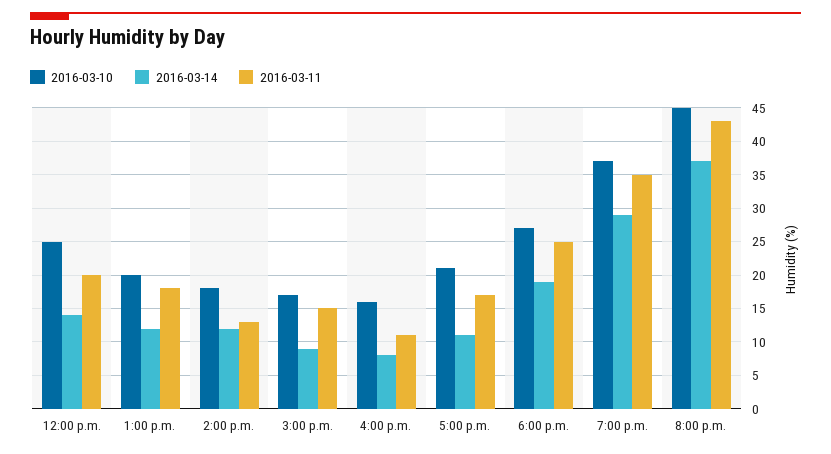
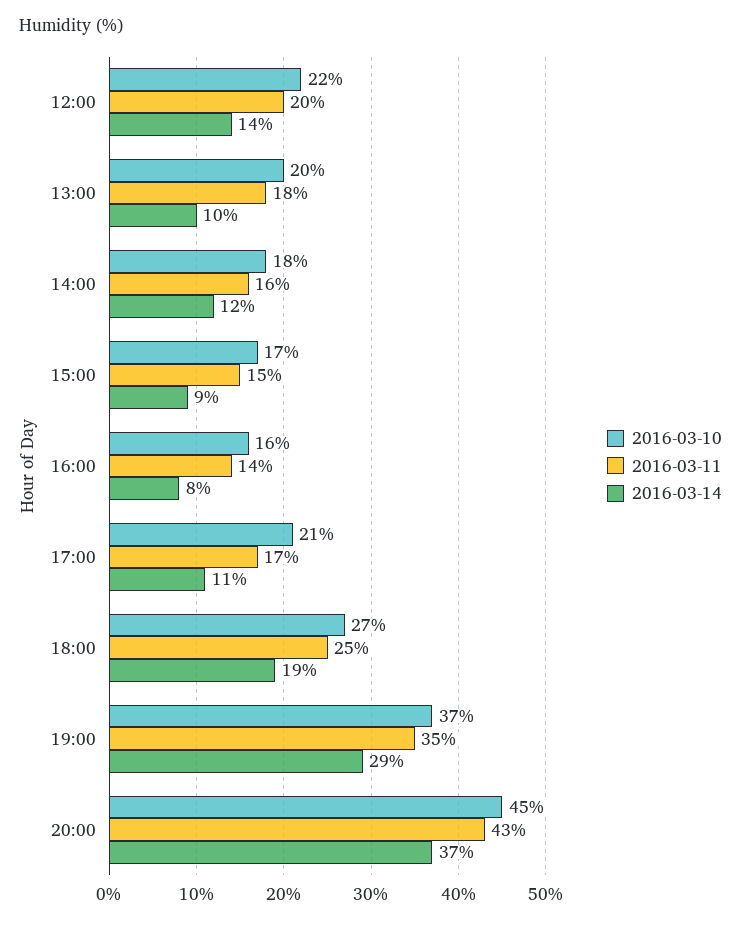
  {
    "2016-03-10": {
-     "12:00 p.m.": 25,
+     "12:00 p.m.": 22,
      "1:00 p.m.": 20,
      "2:00 p.m.": 18,
      "3:00 p.m.": 17,
      "4:00 p.m.": 16,
      "5:00 p.m.": 21,
      "6:00 p.m.": 27,
      "7:00 p.m.": 37,
      "8:00 p.m.": 45
    },
    "2016-03-14": {
      "12:00 p.m.": 14,
-     "1:00 p.m.": 12,
+     "1:00 p.m.": 10,
      "2:00 p.m.": 12,
      "3:00 p.m.": 9,
      "4:00 p.m.": 8,
      "5:00 p.m.": 11,
      "6:00 p.m.": 19,
      "7:00 p.m.": 29,
      "8:00 p.m.": 37
    },
    "2016-03-11": {
      "12:00 p.m.": 20,
      "1:00 p.m.": 18,
-     "2:00 p.m.": 13,
+     "2:00 p.m.": 16,
      "3:00 p.m.": 15,
-     "4:00 p.m.": 11,
+     "4:00 p.m.": 14,
      "5:00 p.m.": 17,
      "6:00 p.m.": 25,
      "7:00 p.m.": 35,
      "8:00 p.m.": 43
    }
  }

